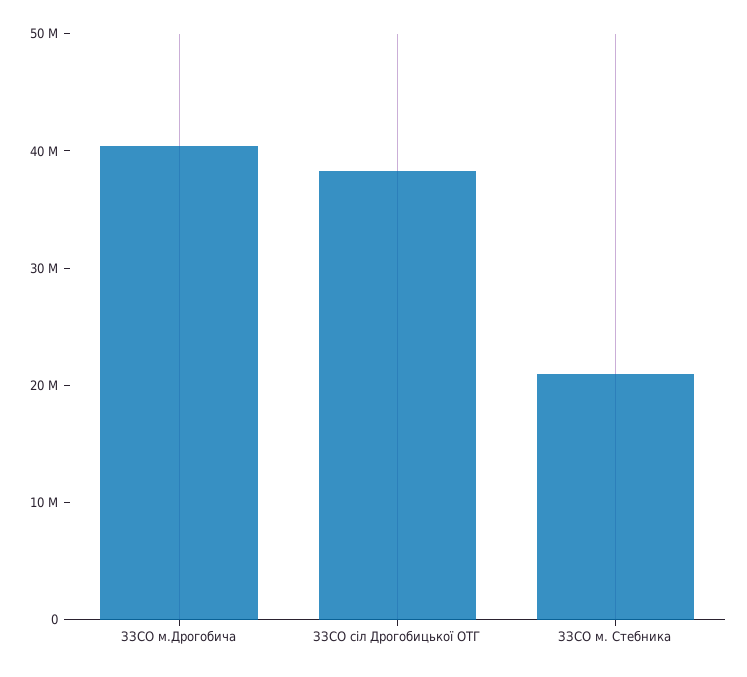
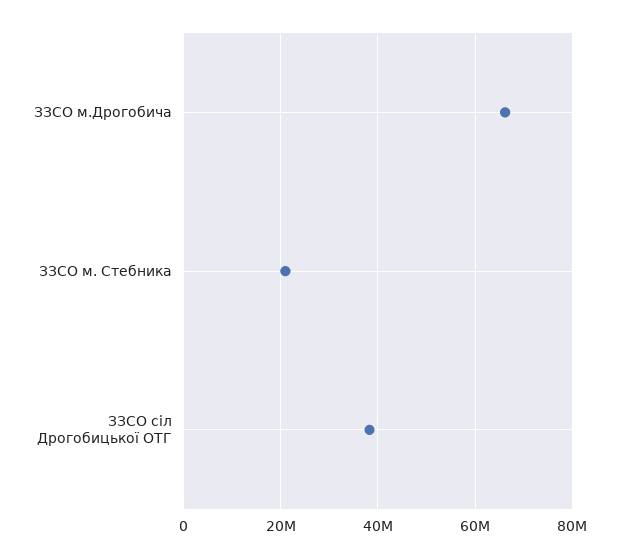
  {
-   "ЗЗСО м.Дрогобича": 40000000,
+   "ЗЗСО м.Дрогобича": 66000000,
    "ЗЗСО сіл Дрогобицької ОТГ": 38000000,
    "ЗЗСО м. Стебника": 20000000
  }

